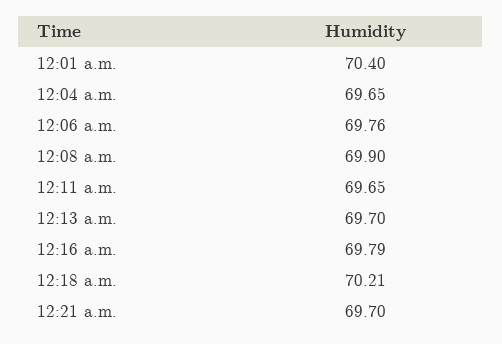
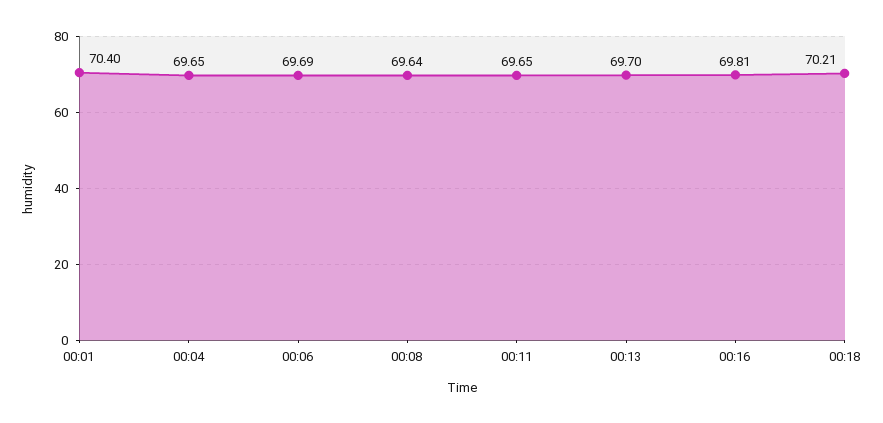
  {
    "12:01 a.m.": 70.4,
    "12:04 a.m.": 69.65,
-   "12:06 a.m.": 69.76,
+   "12:06 a.m.": 69.69,
-   "12:08 a.m.": 69.9,
+   "12:08 a.m.": 69.64,
    "12:11 a.m.": 69.65,
    "12:13 a.m.": 69.7,
-   "12:16 a.m.": 69.79,
+   "12:16 a.m.": 69.81,
-   "12:18 a.m.": 70.21,
+   "12:18 a.m.": 70.21
-   "12:21 a.m.": 69.7
  }

